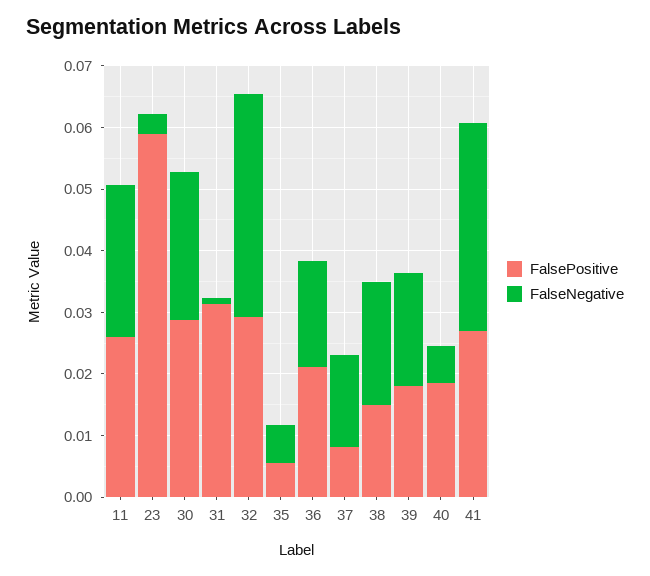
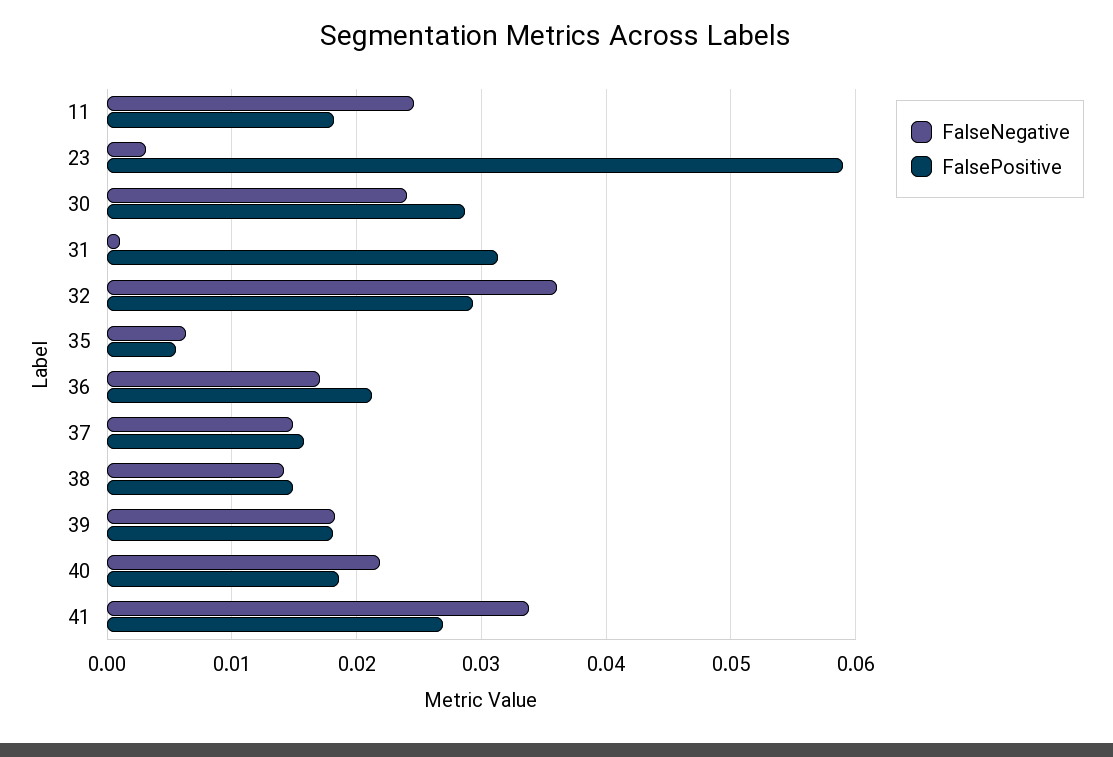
  {
    "FalsePositive": {
-     "11": 0.026,
+     "11": 0.018,
      "23": 0.059,
      "30": 0.029,
      "31": 0.031,
      "32": 0.029,
      "35": 0.006,
      "36": 0.021,
-     "37": 0.008,
+     "37": 0.016,
      "38": 0.015,
      "39": 0.018,
      "40": 0.019,
      "41": 0.027
    },
    "FalseNegative": {
      "11": 0.025,
      "23": 0.003,
      "30": 0.024,
      "31": 0.001,
      "32": 0.036,
      "35": 0.006,
      "36": 0.017,
      "37": 0.015,
-     "38": 0.02,
+     "38": 0.014,
      "39": 0.018,
-     "40": 0.006,
+     "40": 0.022,
      "41": 0.034
    }
  }

